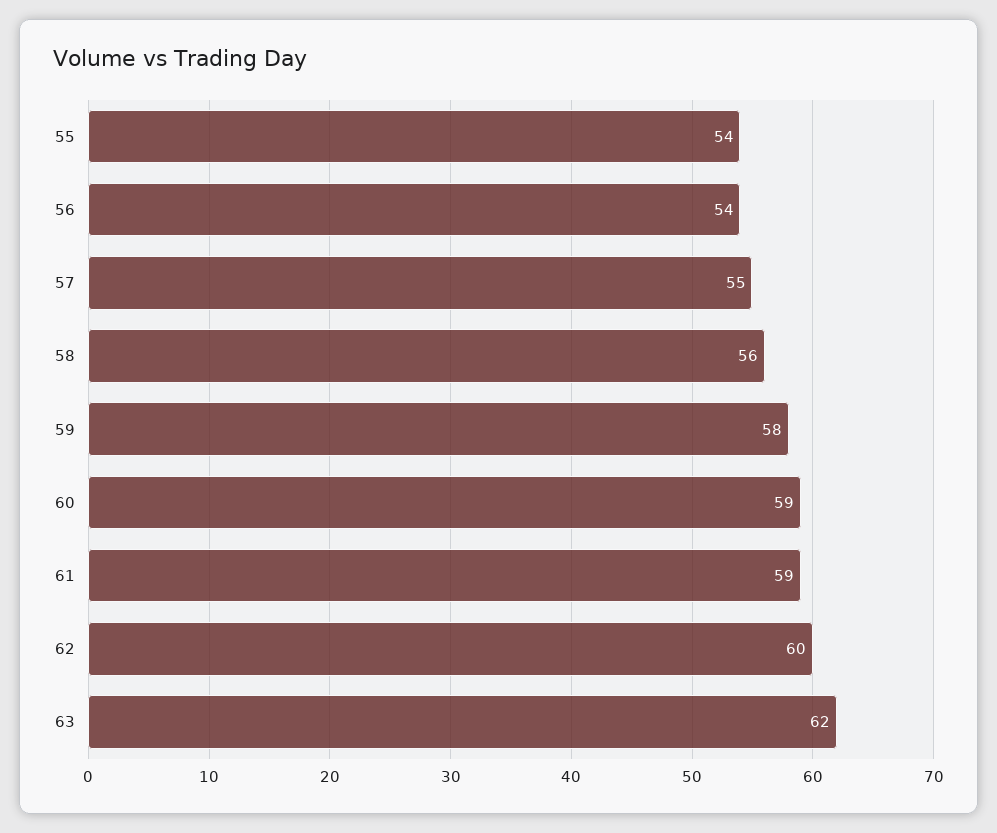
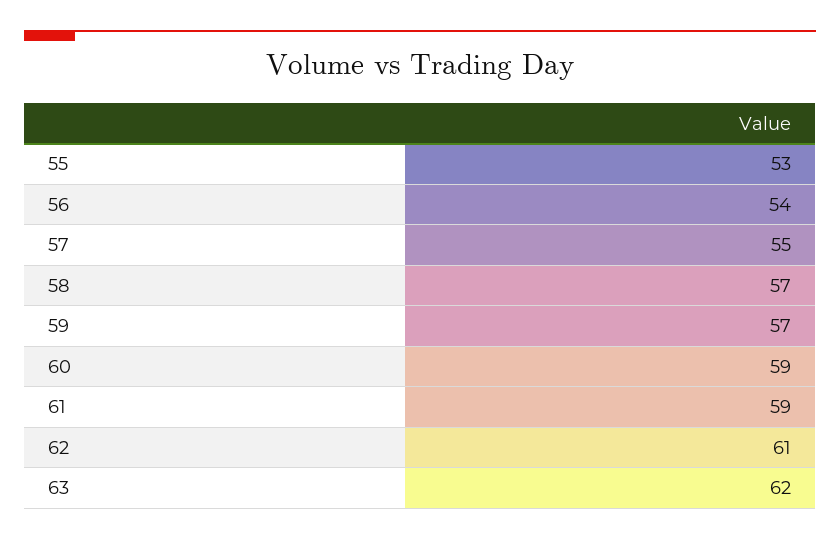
  {
-   "55": 54,
+   "55": 53,
    "56": 54,
    "57": 55,
-   "58": 56,
+   "58": 57,
-   "59": 58,
+   "59": 57,
    "60": 59,
    "61": 59,
-   "62": 60,
+   "62": 61,
    "63": 62
  }

